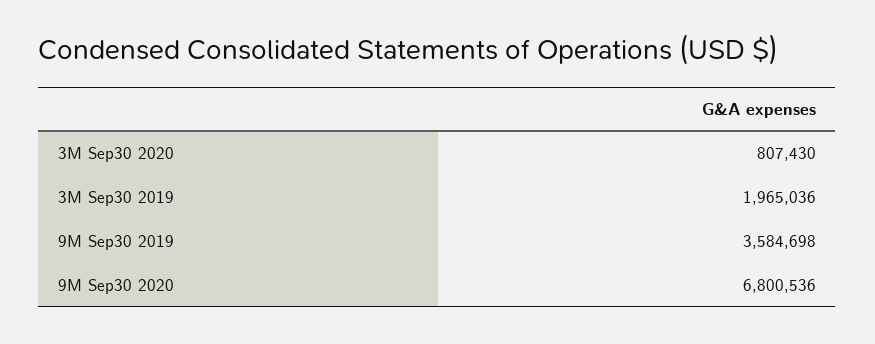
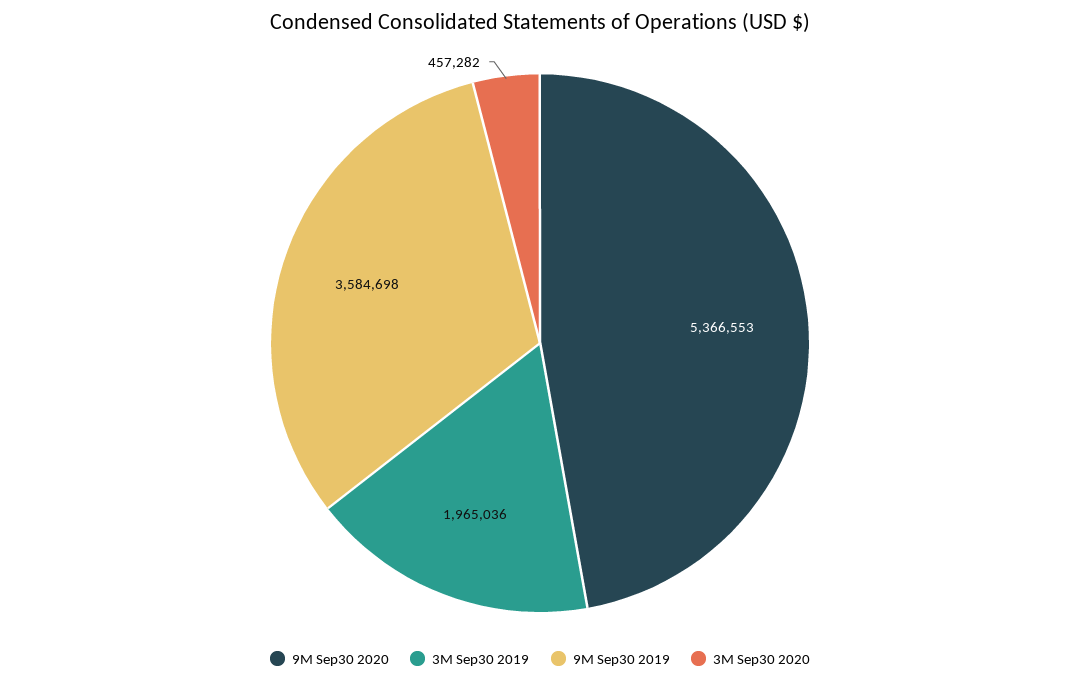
  {
-   "3M Sep30 2020": 807430,
+   "3M Sep30 2020": 457282,
    "3M Sep30 2019": 1965036,
    "9M Sep30 2019": 3584698,
-   "9M Sep30 2020": 6800536
+   "9M Sep30 2020": 5366553
  }

